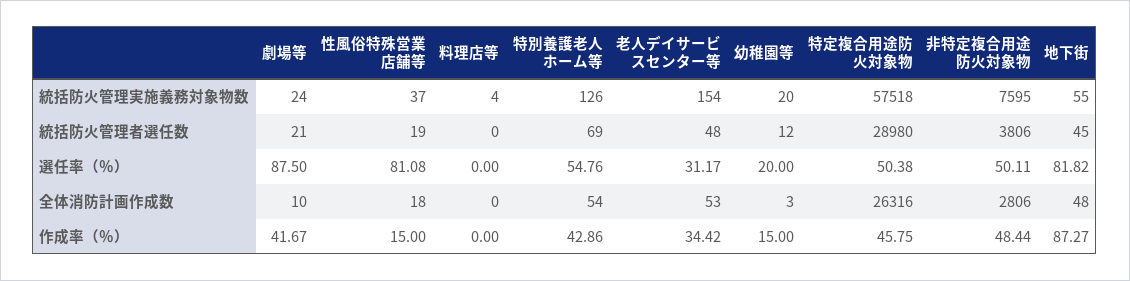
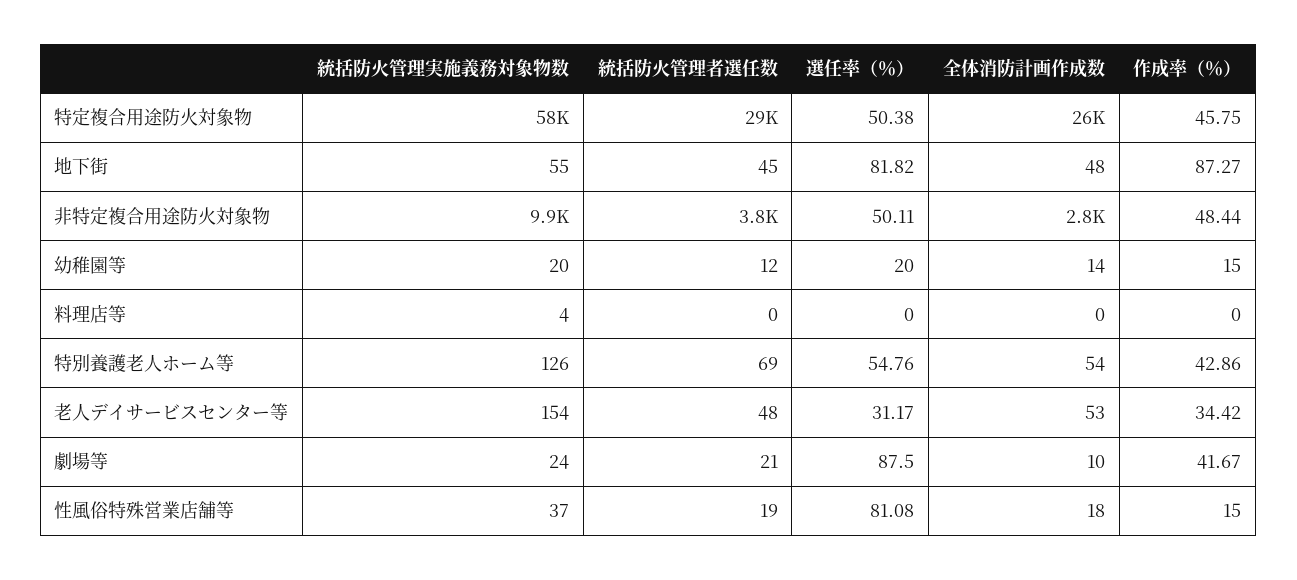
  {
    "劇場等": {
      "統括防火管理実施義務対象物数": 24,
      "統括防火管理者選任数": 21,
      "選任率（％）": 87.5,
      "全体消防計画作成数": 10,
      "作成率（％）": 41.67
    },
    "性風俗特殊営業店舗等": {
      "統括防火管理実施義務対象物数": 37,
      "統括防火管理者選任数": 19,
      "選任率（％）": 81.08,
      "全体消防計画作成数": 18,
      "作成率（％）": 15
    },
    "料理店等": {
      "統括防火管理実施義務対象物数": 4,
      "統括防火管理者選任数": 0,
      "選任率（％）": 0,
      "全体消防計画作成数": 0,
      "作成率（％）": 0
    },
    "特別養護老人ホーム等": {
      "統括防火管理実施義務対象物数": 126,
      "統括防火管理者選任数": 69,
      "選任率（％）": 54.76,
      "全体消防計画作成数": 54,
      "作成率（％）": 42.86
    },
    "老人デイサービスセンター等": {
      "統括防火管理実施義務対象物数": 154,
      "統括防火管理者選任数": 48,
      "選任率（％）": 31.17,
      "全体消防計画作成数": 53,
      "作成率（％）": 34.42
    },
    "幼稚園等": {
      "統括防火管理実施義務対象物数": 20,
      "統括防火管理者選任数": 12,
      "選任率（％）": 20,
-     "全体消防計画作成数": 3,
+     "全体消防計画作成数": 14,
      "作成率（％）": 15
    },
    "特定複合用途防火対象物": {
      "統括防火管理実施義務対象物数": 57518,
      "統括防火管理者選任数": 28980,
      "選任率（％）": 50.38,
      "全体消防計画作成数": 26316,
      "作成率（％）": 45.75
    },
    "非特定複合用途防火対象物": {
-     "統括防火管理実施義務対象物数": 7595,
+     "統括防火管理実施義務対象物数": 9900,
      "統括防火管理者選任数": 3806,
      "選任率（％）": 50.11,
      "全体消防計画作成数": 2806,
      "作成率（％）": 48.44
    },
    "地下街": {
      "統括防火管理実施義務対象物数": 55,
      "統括防火管理者選任数": 45,
      "選任率（％）": 81.82,
      "全体消防計画作成数": 48,
      "作成率（％）": 87.27
    }
  }

